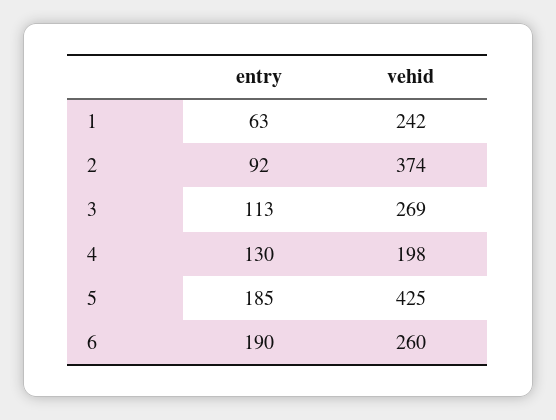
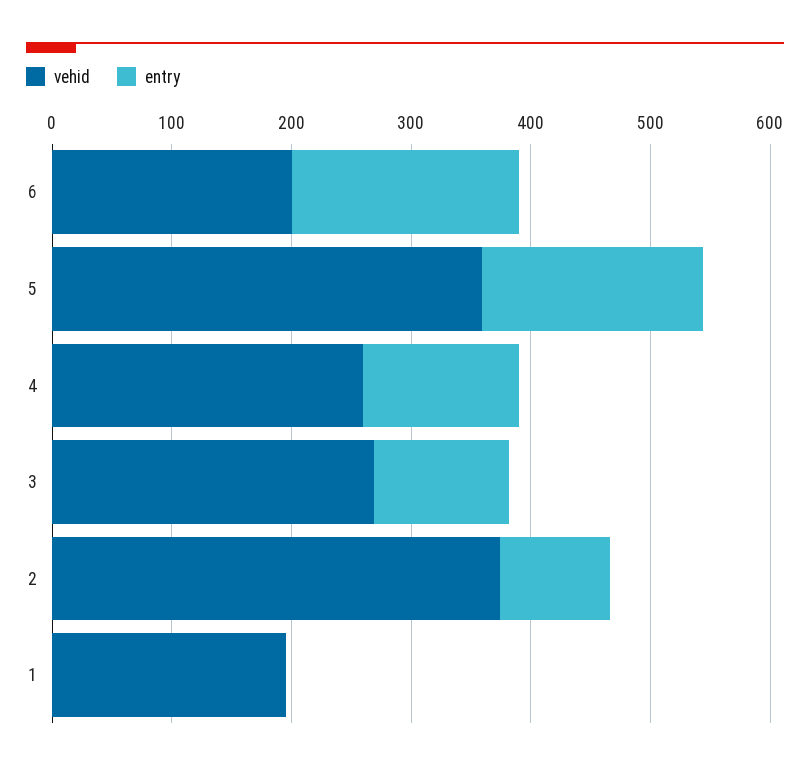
  {
    "entry": {
-     "1": 63,
+     "1": 0,
      "2": 92,
      "3": 113,
      "4": 130,
      "5": 185,
      "6": 190
    },
    "vehid": {
-     "1": 242,
+     "1": 200,
      "2": 374,
      "3": 269,
-     "4": 198,
+     "4": 260,
-     "5": 425,
+     "5": 360,
-     "6": 260
+     "6": 200
    }
  }

